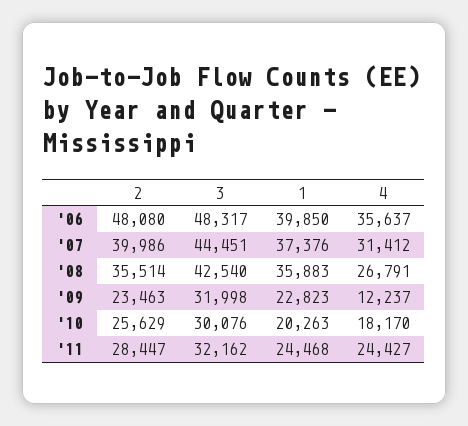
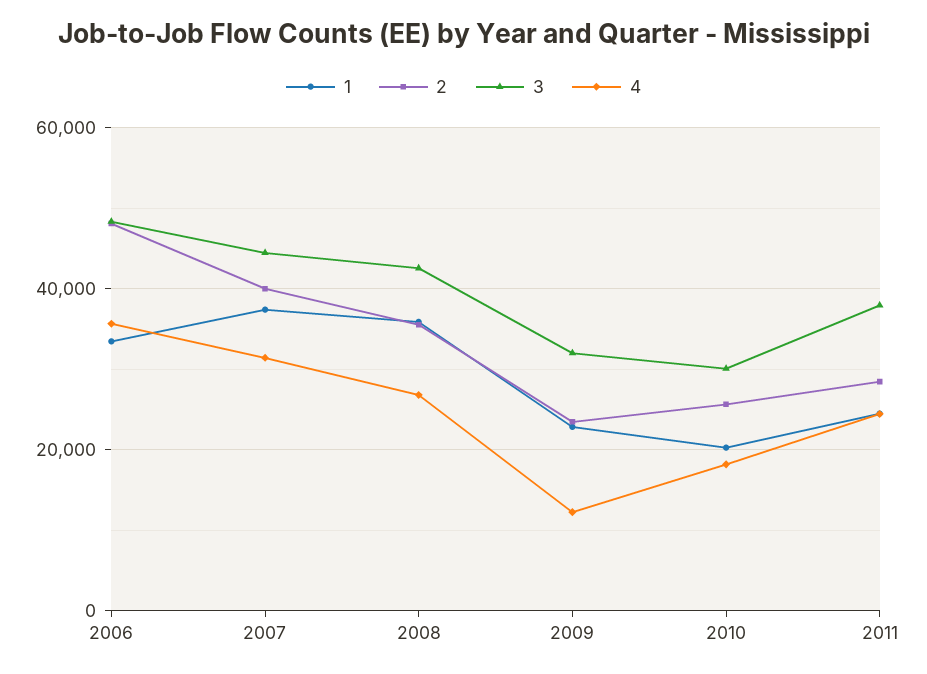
  {
    "2": {
      "'06": 48080,
      "'07": 39986,
      "'08": 35514,
      "'09": 23463,
      "'10": 25629,
      "'11": 28447
    },
    "3": {
      "'06": 48317,
      "'07": 44451,
      "'08": 42540,
      "'09": 31998,
      "'10": 30076,
-     "'11": 32162
+     "'11": 38000
    },
    "1": {
-     "'06": 39850,
+     "'06": 34000,
      "'07": 37376,
      "'08": 35883,
      "'09": 22823,
      "'10": 20263,
      "'11": 24468
    },
    "4": {
      "'06": 35637,
      "'07": 31412,
      "'08": 26791,
      "'09": 12237,
      "'10": 18170,
      "'11": 24427
    }
  }

